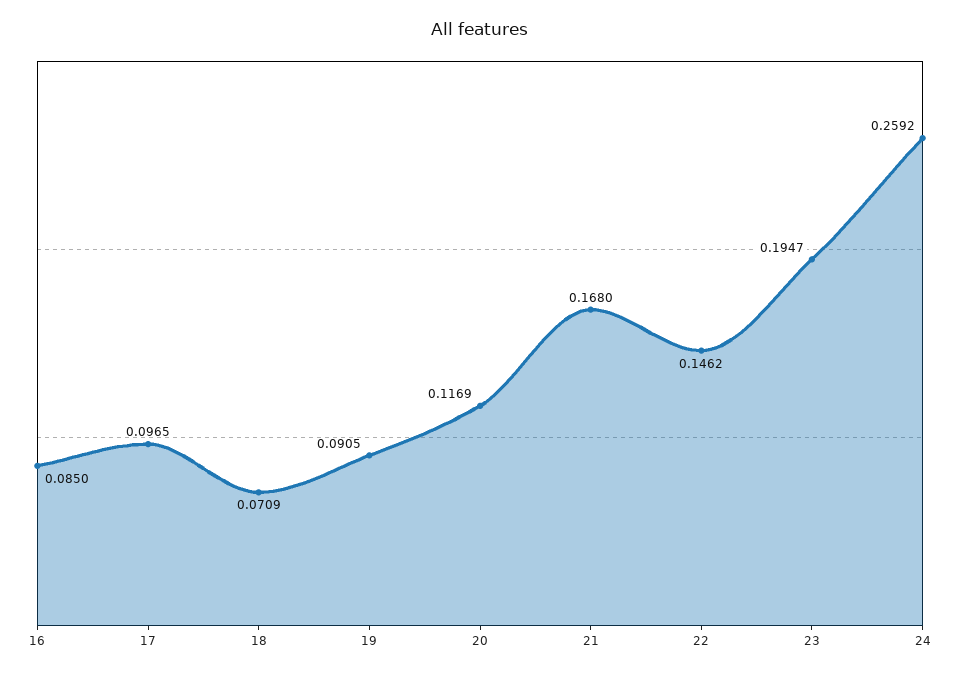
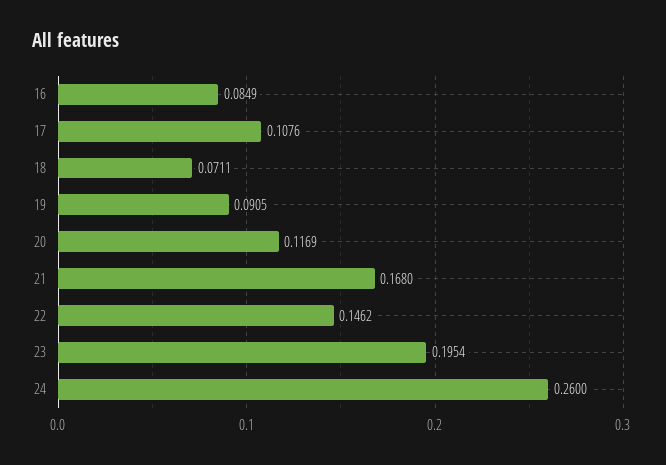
  {
-   "16": 0.085,
+   "16": 0.0849,
-   "17": 0.0965,
+   "17": 0.1076,
-   "18": 0.0709,
+   "18": 0.0711,
    "19": 0.0905,
    "20": 0.1169,
    "21": 0.168,
    "22": 0.1462,
-   "23": 0.1947,
+   "23": 0.1954,
-   "24": 0.2592
+   "24": 0.26
  }

